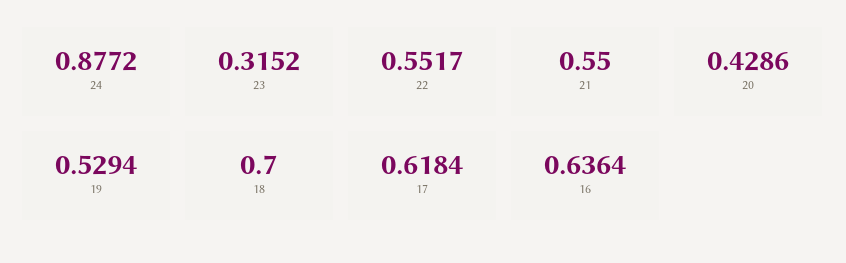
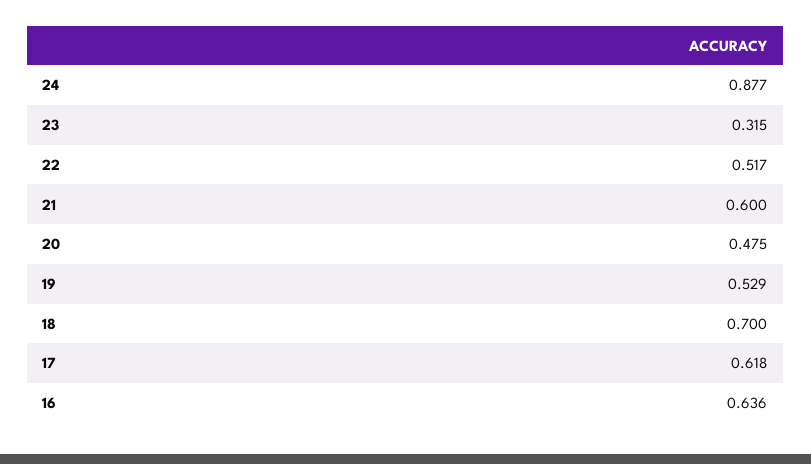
  {
    "24": 0.8772,
    "23": 0.3152,
-   "22": 0.5517,
+   "22": 0.517,
-   "21": 0.55,
+   "21": 0.6,
-   "20": 0.4286,
+   "20": 0.475,
    "19": 0.5294,
    "18": 0.7,
    "17": 0.6184,
    "16": 0.6364
  }

